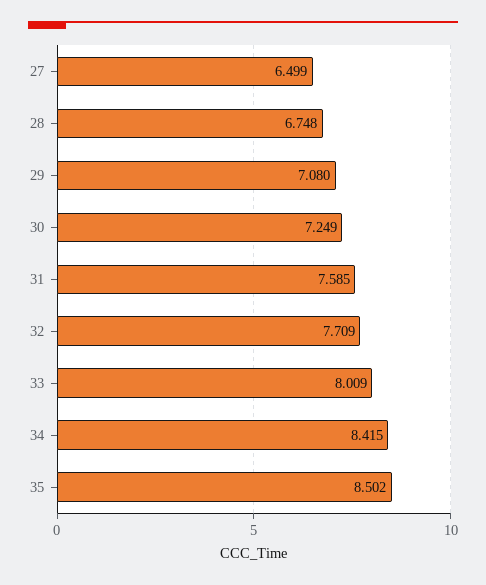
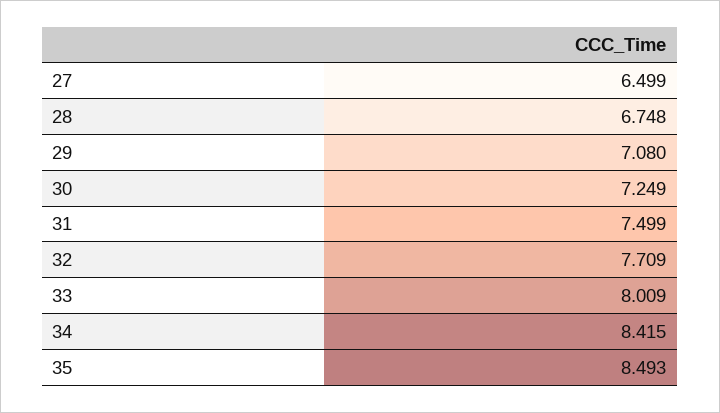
  {
    "27": 6.499,
    "28": 6.748,
    "29": 7.08,
    "30": 7.249,
-   "31": 7.585,
+   "31": 7.499,
    "32": 7.709,
    "33": 8.009,
    "34": 8.415,
-   "35": 8.502
+   "35": 8.493
  }

